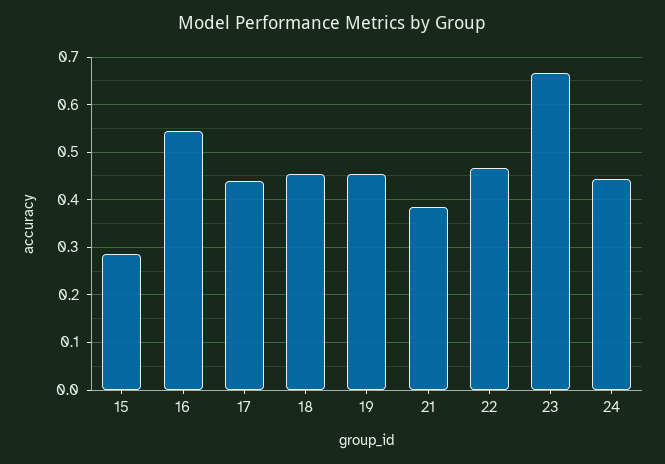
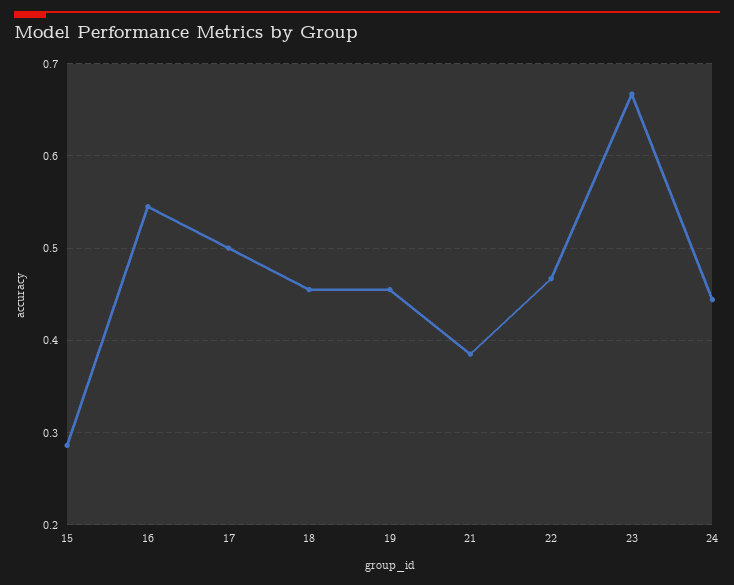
  {
    "15": 0.29,
    "16": 0.55,
-   "17": 0.44,
+   "17": 0.5,
    "18": 0.46,
    "19": 0.46,
    "21": 0.39,
    "22": 0.47,
    "23": 0.67,
    "24": 0.44
  }

